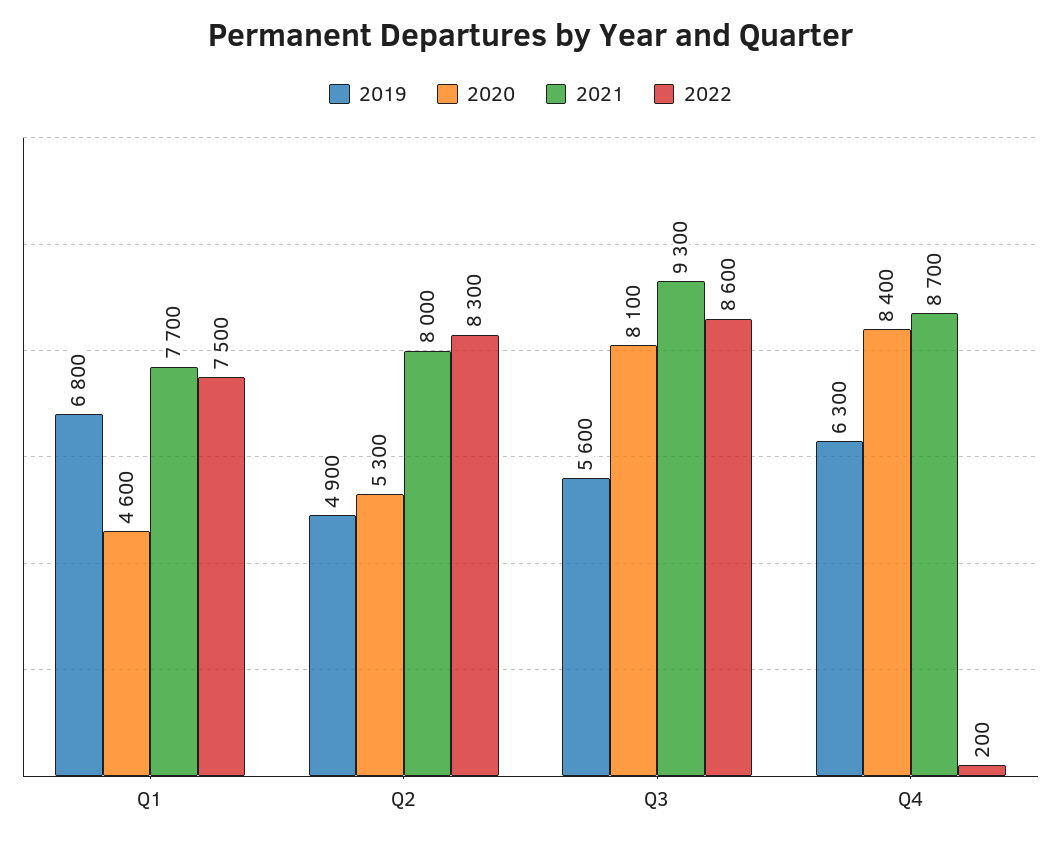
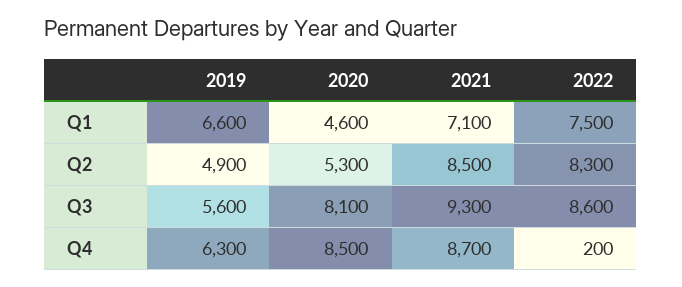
  {
    "2019": {
-     "Q1": 6800,
+     "Q1": 6600,
      "Q2": 4900,
      "Q3": 5600,
      "Q4": 6300
    },
    "2020": {
      "Q1": 4600,
      "Q2": 5300,
      "Q3": 8100,
-     "Q4": 8400
+     "Q4": 8500
    },
    "2021": {
-     "Q1": 7700,
+     "Q1": 7100,
-     "Q2": 8000,
+     "Q2": 8500,
      "Q3": 9300,
      "Q4": 8700
    },
    "2022": {
      "Q1": 7500,
      "Q2": 8300,
      "Q3": 8600,
      "Q4": 200
    }
  }

